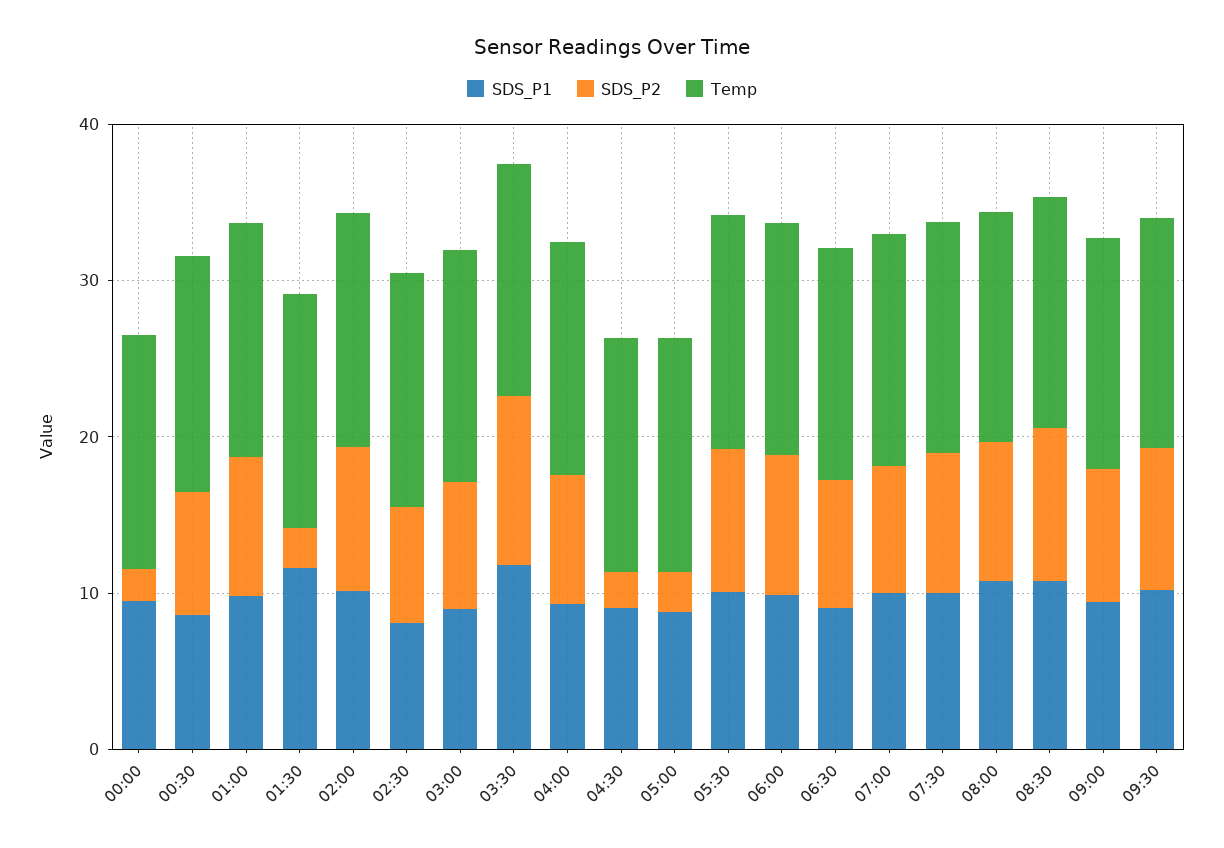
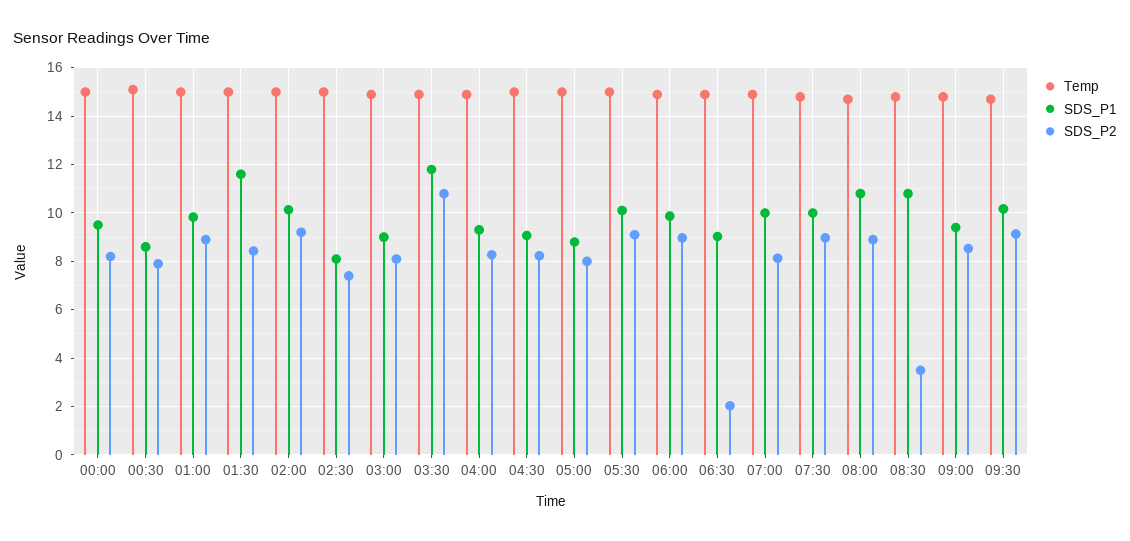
  {
    "SDS_P1": {
      "00:00": 9.5,
      "00:30": 8.5,
      "01:00": 9.75,
      "01:30": 11.5,
      "02:00": 10.25,
      "02:30": 8,
      "03:00": 9,
      "03:30": 11.75,
      "04:00": 9.25,
      "04:30": 9,
      "05:00": 8.75,
      "05:30": 10,
      "06:00": 9.75,
      "06:30": 9,
      "07:00": 10,
      "07:30": 10,
      "08:00": 10.75,
      "08:30": 10.75,
      "09:00": 9.5,
      "09:30": 10.25
    },
    "SDS_P2": {
-     "00:00": 2,
+     "00:00": 8.25,
      "00:30": 8,
      "01:00": 9,
-     "01:30": 2,
+     "01:30": 8.5,
      "02:00": 9.25,
      "02:30": 7.5,
      "03:00": 8,
      "03:30": 10.75,
      "04:00": 8.25,
-     "04:30": 2,
+     "04:30": 8.25,
-     "05:00": 2,
+     "05:00": 8,
      "05:30": 9,
      "06:00": 9,
-     "06:30": 8,
+     "06:30": 2,
      "07:00": 8.25,
      "07:30": 9,
      "08:00": 9,
-     "08:30": 10,
+     "08:30": 3.5,
      "09:00": 8.5,
      "09:30": 9.25
    },
    "Temp": {
      "00:00": 15,
      "00:30": 15,
      "01:00": 15,
      "01:30": 15,
      "02:00": 15,
      "02:30": 15,
      "03:00": 15,
      "03:30": 15,
      "04:00": 15,
      "04:30": 15,
      "05:00": 15,
      "05:30": 15,
      "06:00": 15,
      "06:30": 15,
      "07:00": 15,
      "07:30": 14.75,
      "08:00": 14.75,
      "08:30": 14.75,
      "09:00": 14.75,
      "09:30": 14.75
    }
  }

